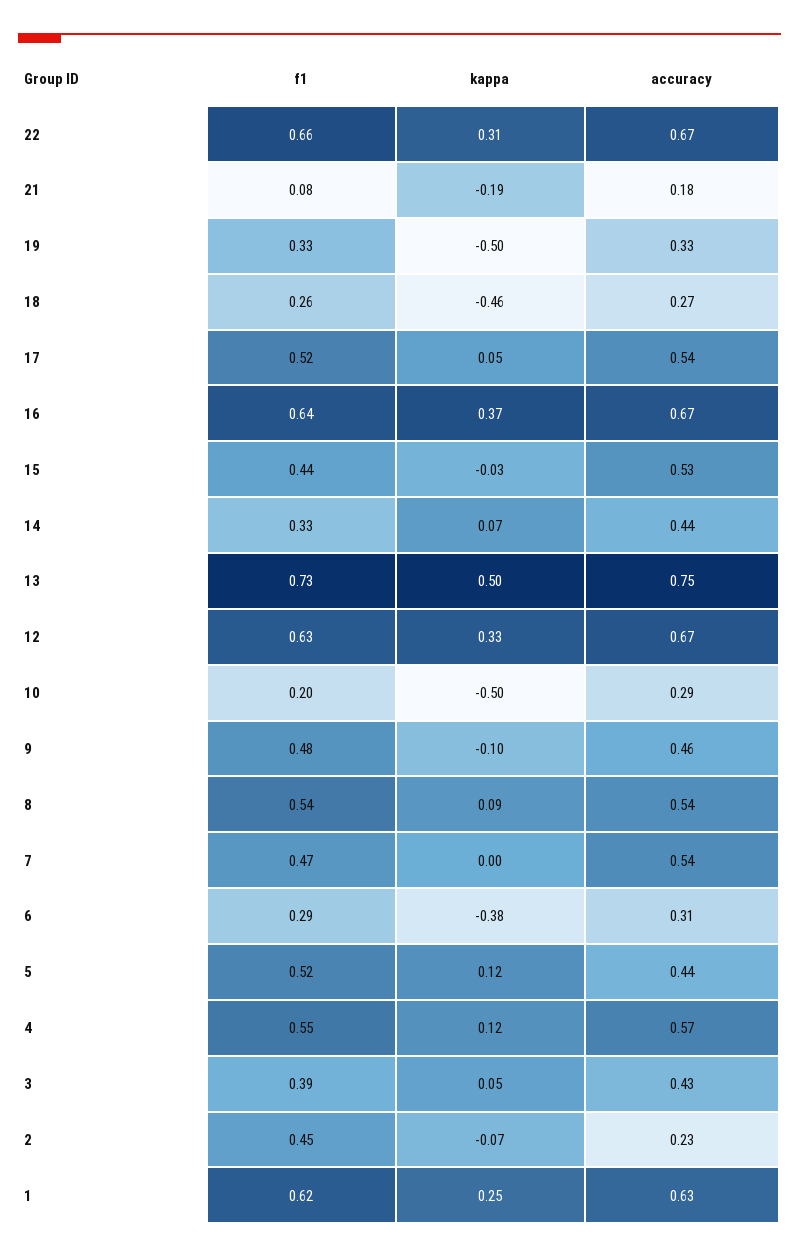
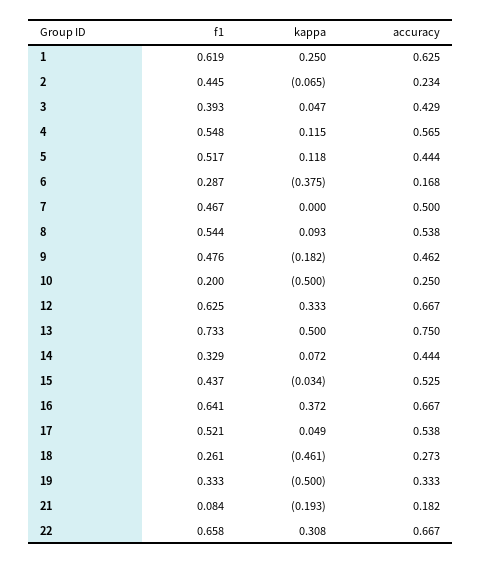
  {
    "f1": {
      "22": 0.658,
      "21": 0.084,
      "19": 0.333,
      "18": 0.261,
      "17": 0.521,
      "16": 0.641,
      "15": 0.437,
      "14": 0.329,
      "13": 0.733,
      "12": 0.625,
      "10": 0.2,
      "9": 0.476,
      "8": 0.544,
      "7": 0.467,
      "6": 0.287,
      "5": 0.517,
      "4": 0.548,
      "3": 0.393,
      "2": 0.445,
      "1": 0.619
    },
    "kappa": {
      "22": 0.308,
      "21": -0.193,
      "19": -0.5,
      "18": -0.461,
      "17": 0.049,
      "16": 0.372,
      "15": -0.034,
      "14": 0.072,
      "13": 0.5,
      "12": 0.333,
      "10": -0.5,
-     "9": -0.1,
+     "9": -0.182,
      "8": 0.093,
      "7": 0,
      "6": -0.375,
      "5": 0.118,
      "4": 0.115,
      "3": 0.047,
      "2": -0.065,
      "1": 0.25
    },
    "accuracy": {
      "22": 0.667,
      "21": 0.182,
      "19": 0.333,
      "18": 0.273,
      "17": 0.538,
      "16": 0.667,
      "15": 0.525,
      "14": 0.444,
      "13": 0.75,
      "12": 0.667,
-     "10": 0.29,
+     "10": 0.25,
      "9": 0.462,
      "8": 0.538,
-     "7": 0.54,
+     "7": 0.5,
-     "6": 0.31,
+     "6": 0.168,
      "5": 0.444,
      "4": 0.565,
      "3": 0.429,
      "2": 0.234,
      "1": 0.625
    }
  }

